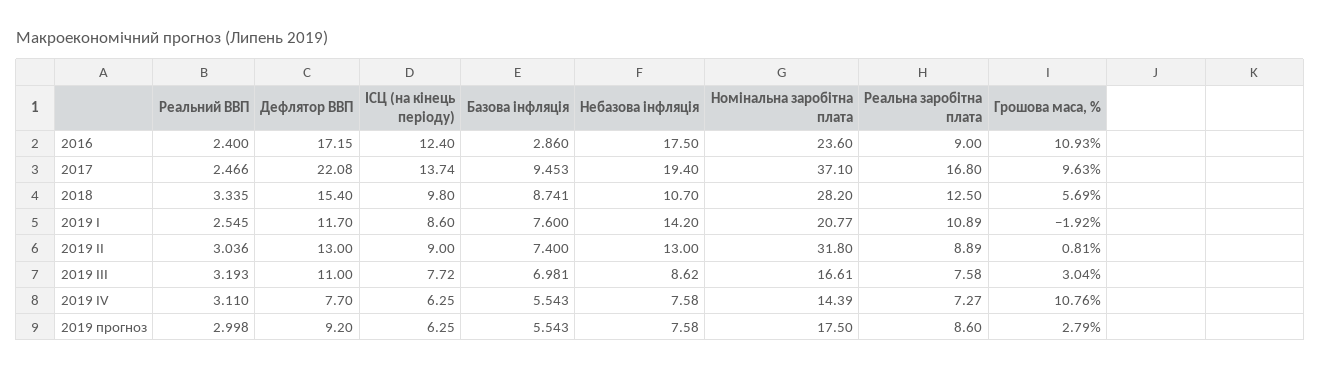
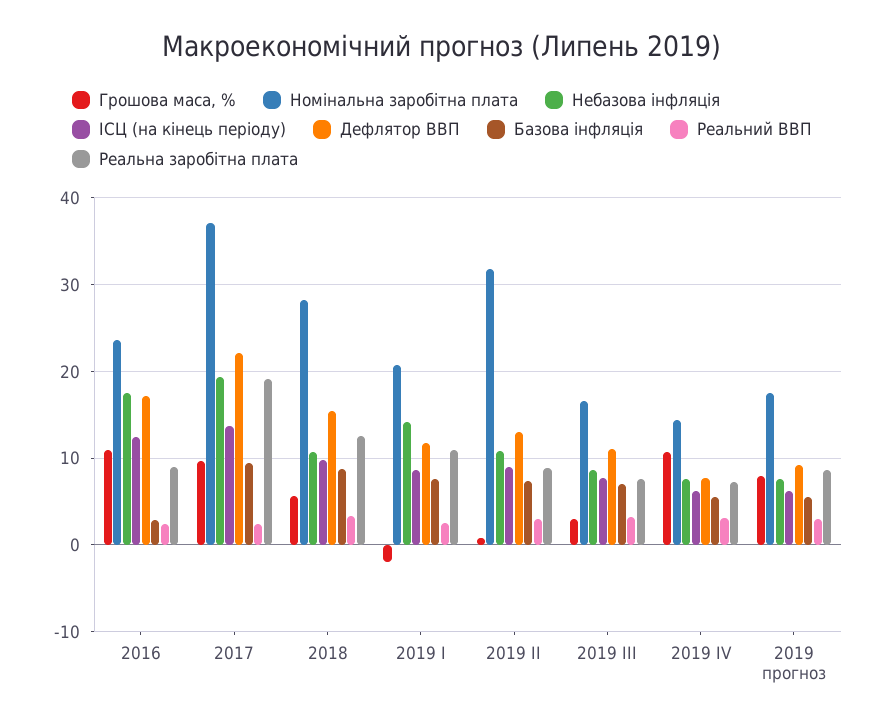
  {
    "Реальний ВВП": {
      "2016": 2.4,
      "2017": 2.466,
      "2018": 3.335,
      "2019 I": 2.545,
      "2019 II": 3.036,
      "2019 III": 3.193,
      "2019 IV": 3.11,
      "2019 прогноз": 2.998
    },
    "Дефлятор ВВП": {
      "2016": 17.15,
      "2017": 22.08,
      "2018": 15.4,
      "2019 I": 11.7,
      "2019 II": 13,
      "2019 III": 11,
      "2019 IV": 7.7,
      "2019 прогноз": 9.2
    },
    "ІСЦ (на кінець періоду)": {
      "2016": 12.4,
      "2017": 13.74,
      "2018": 9.8,
      "2019 I": 8.6,
      "2019 II": 9,
      "2019 III": 7.72,
      "2019 IV": 6.25,
      "2019 прогноз": 6.25
    },
    "Базова інфляція": {
      "2016": 2.86,
      "2017": 9.453,
      "2018": 8.741,
      "2019 I": 7.6,
      "2019 II": 7.4,
      "2019 III": 6.981,
      "2019 IV": 5.543,
      "2019 прогноз": 5.543
    },
    "Небазова інфляція": {
      "2016": 17.5,
      "2017": 19.4,
      "2018": 10.7,
      "2019 I": 14.2,
-     "2019 II": 13,
+     "2019 II": 11,
      "2019 III": 8.62,
      "2019 IV": 7.58,
      "2019 прогноз": 7.58
    },
    "Номінальна заробітна плата": {
      "2016": 23.6,
      "2017": 37.1,
      "2018": 28.2,
      "2019 I": 20.77,
      "2019 II": 31.8,
      "2019 III": 16.61,
      "2019 IV": 14.39,
      "2019 прогноз": 17.5
    },
    "Реальна заробітна плата": {
      "2016": 9,
-     "2017": 16.8,
+     "2017": 19,
      "2018": 12.5,
      "2019 I": 10.89,
      "2019 II": 8.89,
      "2019 III": 7.58,
      "2019 IV": 7.27,
      "2019 прогноз": 8.6
    },
    "Грошова маса, %": {
      "2016": 10.93,
      "2017": 9.63,
      "2018": 5.69,
      "2019 I": -1.92,
      "2019 II": 0.81,
      "2019 III": 3.04,
      "2019 IV": 10.76,
-     "2019 прогноз": 2.79
+     "2019 прогноз": 8
    }
  }

